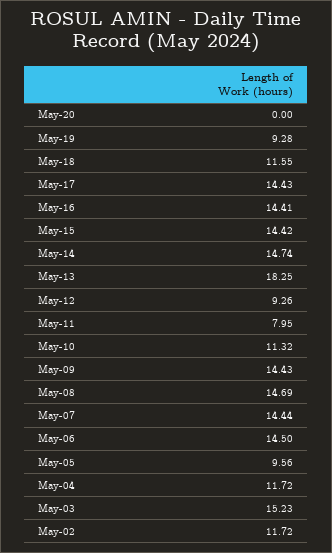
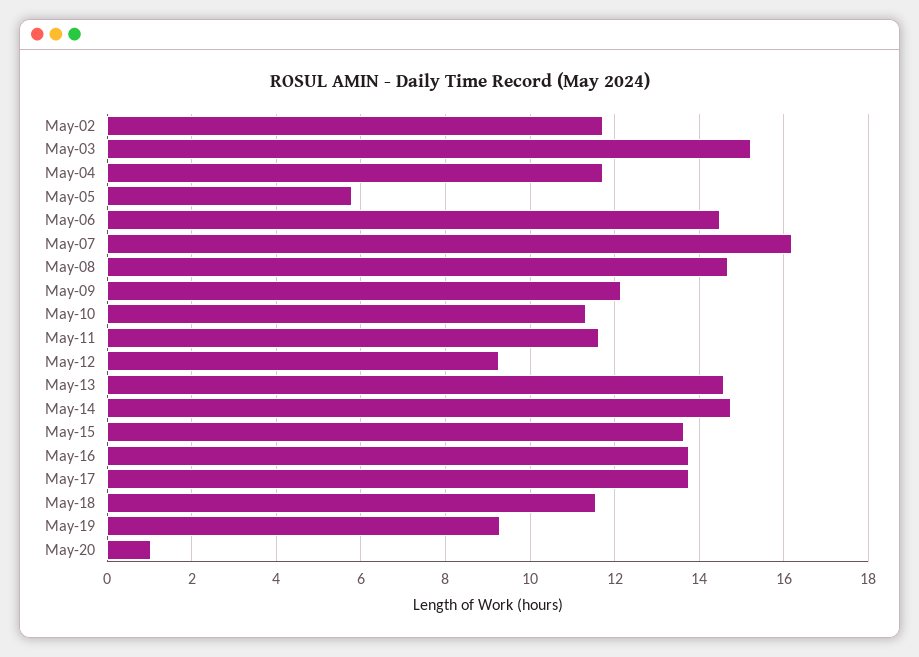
  {
-   "May-20": 0,
+   "May-20": 1,
    "May-19": 9.28,
    "May-18": 11.55,
-   "May-17": 14.43,
+   "May-17": 13.8,
-   "May-16": 14.41,
+   "May-16": 13.8,
-   "May-15": 14.42,
+   "May-15": 13.6,
    "May-14": 14.74,
-   "May-13": 18.25,
+   "May-13": 14.6,
    "May-12": 9.26,
-   "May-11": 7.95,
+   "May-11": 11.6,
    "May-10": 11.32,
-   "May-09": 14.43,
+   "May-09": 12.2,
    "May-08": 14.69,
-   "May-07": 14.44,
+   "May-07": 16.2,
    "May-06": 14.5,
-   "May-05": 9.56,
+   "May-05": 5.8,
    "May-04": 11.72,
    "May-03": 15.23,
    "May-02": 11.72
  }

